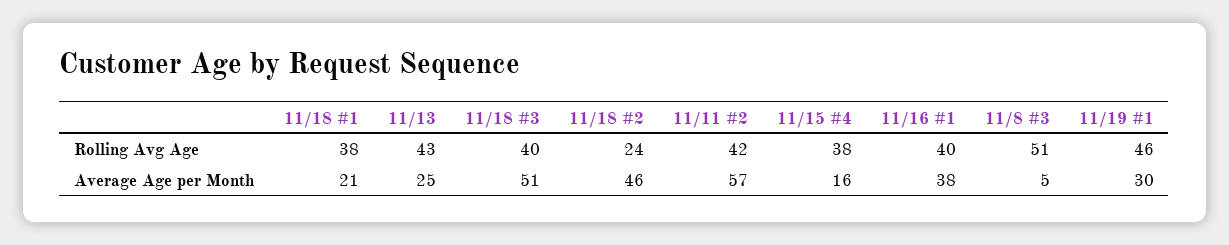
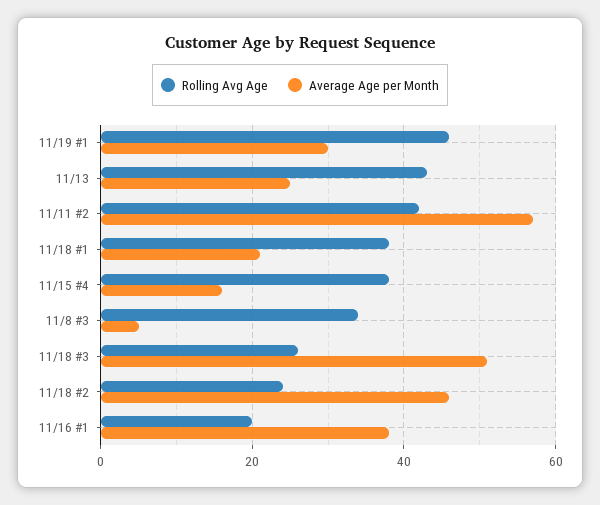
  {
    "Rolling Avg Age": {
      "11/18 #1": 38,
      "11/13": 43,
-     "11/18 #3": 40,
+     "11/18 #3": 25,
      "11/18 #2": 24,
      "11/11 #2": 42,
      "11/15 #4": 38,
-     "11/16 #1": 40,
+     "11/16 #1": 20,
-     "11/8 #3": 51,
+     "11/8 #3": 35,
      "11/19 #1": 46
    },
    "Average Age per Month": {
      "11/18 #1": 21,
      "11/13": 25,
      "11/18 #3": 51,
      "11/18 #2": 46,
      "11/11 #2": 57,
      "11/15 #4": 16,
      "11/16 #1": 38,
      "11/8 #3": 5,
      "11/19 #1": 30
    }
  }

